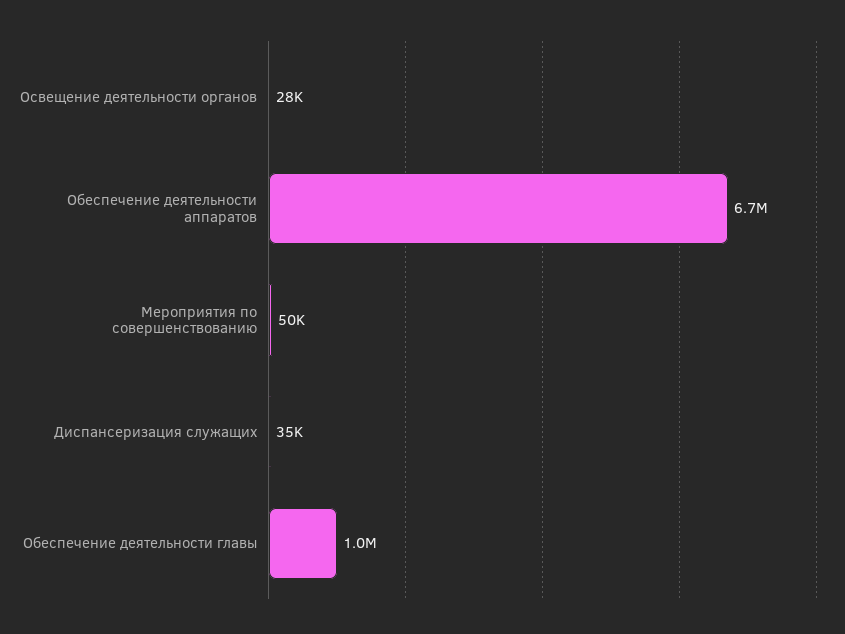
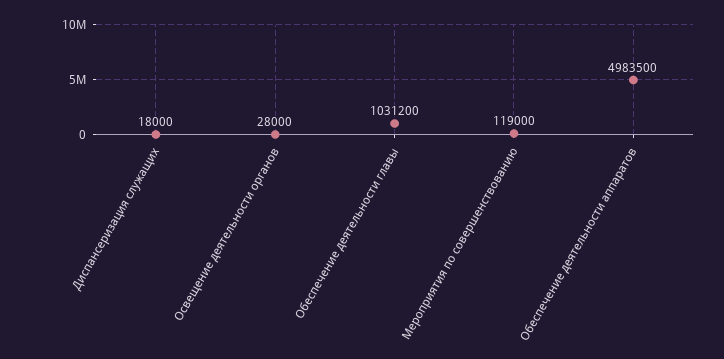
  {
    "Освещение деятельности органов": 28000,
-   "Обеспечение деятельности аппаратов": 6700000,
+   "Обеспечение деятельности аппаратов": 4983500,
-   "Мероприятия по совершенствованию": 50000,
+   "Мероприятия по совершенствованию": 119000,
-   "Диспансеризация служащих": 35000,
+   "Диспансеризация служащих": 18000,
    "Обеспечение деятельности главы": 1031200
  }

